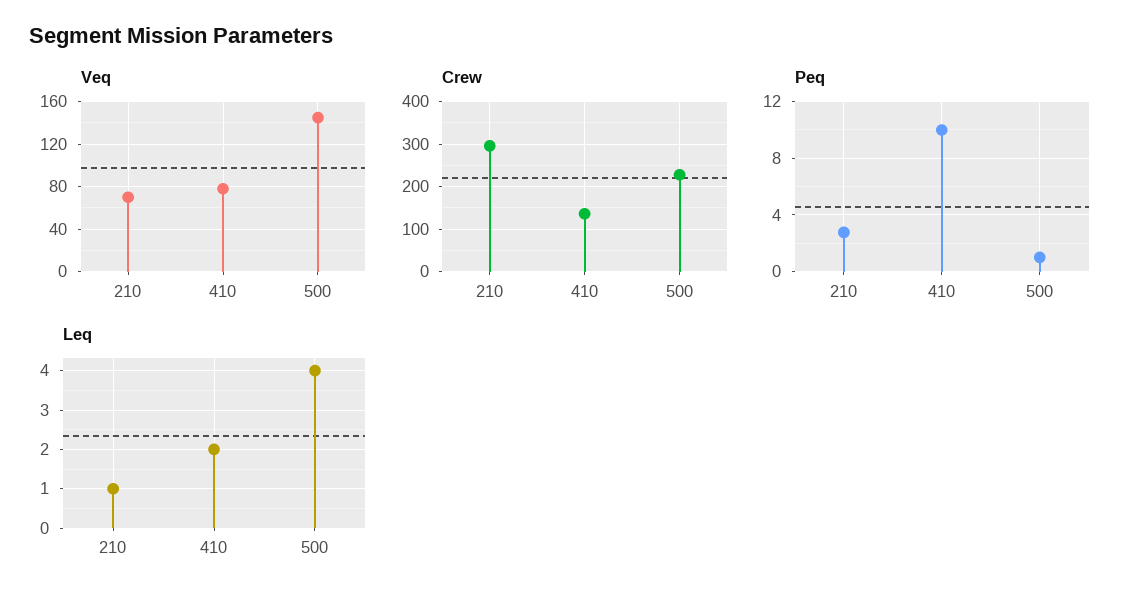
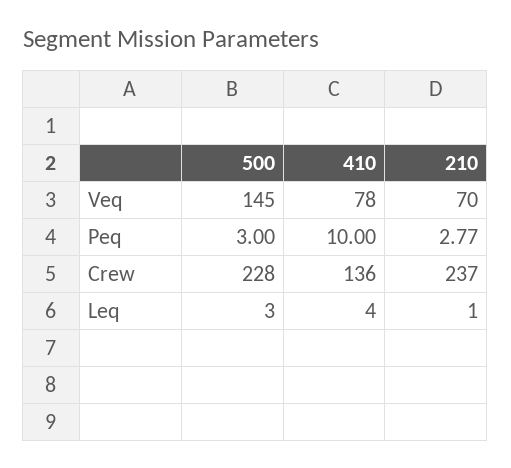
  {
    "Veq": {
      "210": 70,
      "410": 78,
      "500": 145
    },
    "Crew": {
-     "210": 300,
+     "210": 237,
      "410": 136,
      "500": 228
    },
    "Peq": {
      "210": 2.77,
      "410": 10,
-     "500": 1
+     "500": 3
    },
    "Leq": {
      "210": 1,
-     "410": 2,
+     "410": 4,
-     "500": 4
+     "500": 3
    }
  }

